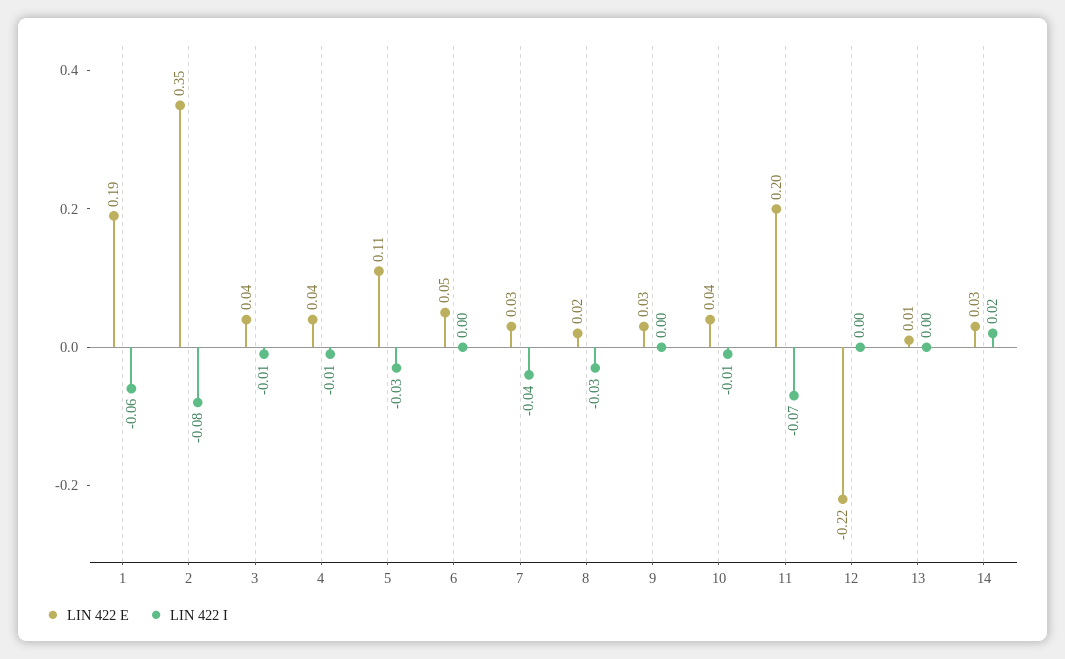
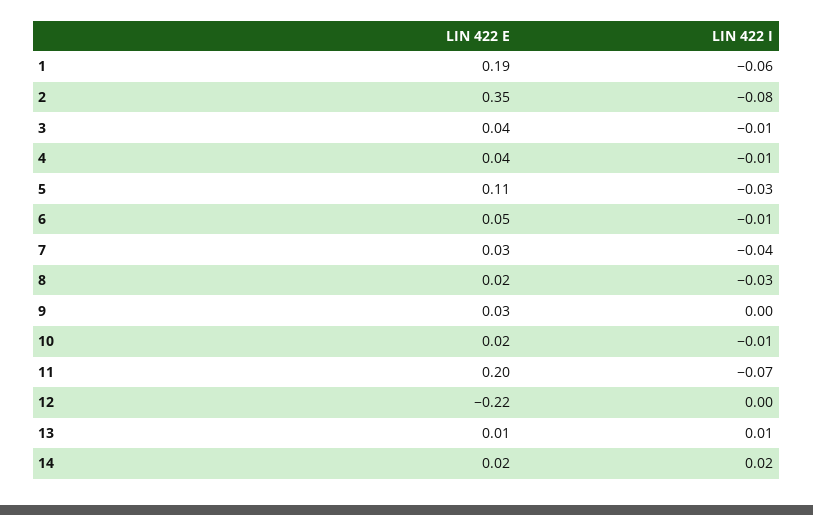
  {
    "LIN 422 E": {
      "1": 0.19,
      "2": 0.35,
      "3": 0.04,
      "4": 0.04,
      "5": 0.11,
      "6": 0.05,
      "7": 0.03,
      "8": 0.02,
      "9": 0.03,
-     "10": 0.04,
+     "10": 0.02,
      "11": 0.2,
      "12": -0.22,
      "13": 0.01,
-     "14": 0.03
+     "14": 0.02
    },
    "LIN 422 I": {
      "1": -0.06,
      "2": -0.08,
      "3": -0.01,
      "4": -0.01,
      "5": -0.03,
-     "6": 0,
+     "6": -0.01,
      "7": -0.04,
      "8": -0.03,
      "9": 0,
      "10": -0.01,
      "11": -0.07,
      "12": 0,
-     "13": 0,
+     "13": 0.01,
      "14": 0.02
    }
  }

